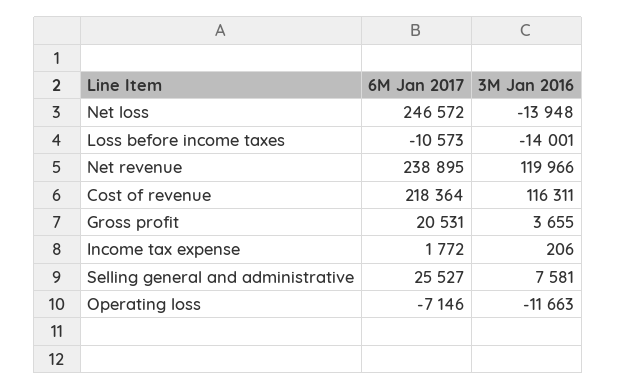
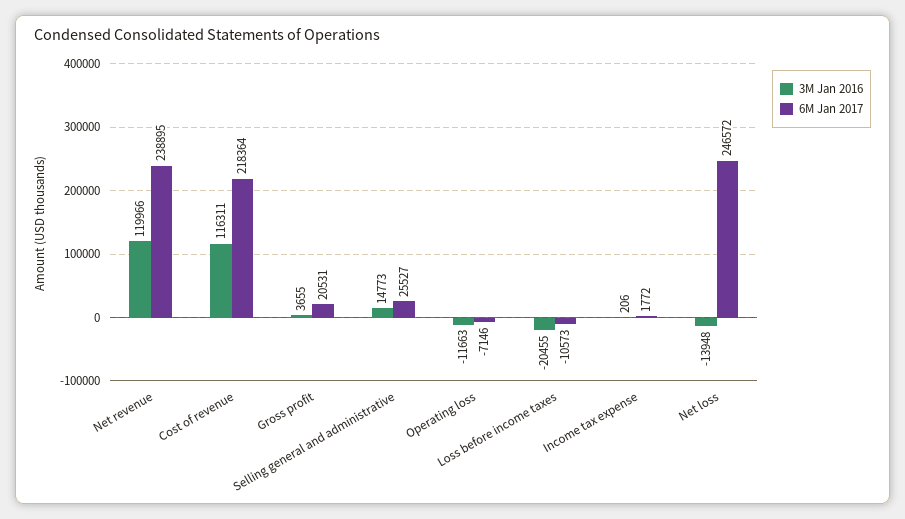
  {
    "6M Jan 2017": {
      "Net loss": 246572,
      "Loss before income taxes": -10573,
      "Net revenue": 238895,
      "Cost of revenue": 218364,
      "Gross profit": 20531,
      "Income tax expense": 1772,
      "Selling general and administrative": 25527,
      "Operating loss": -7146
    },
    "3M Jan 2016": {
      "Net loss": -13948,
-     "Loss before income taxes": -14001,
+     "Loss before income taxes": -20455,
      "Net revenue": 119966,
      "Cost of revenue": 116311,
      "Gross profit": 3655,
      "Income tax expense": 206,
-     "Selling general and administrative": 7581,
+     "Selling general and administrative": 14773,
      "Operating loss": -11663
    }
  }

